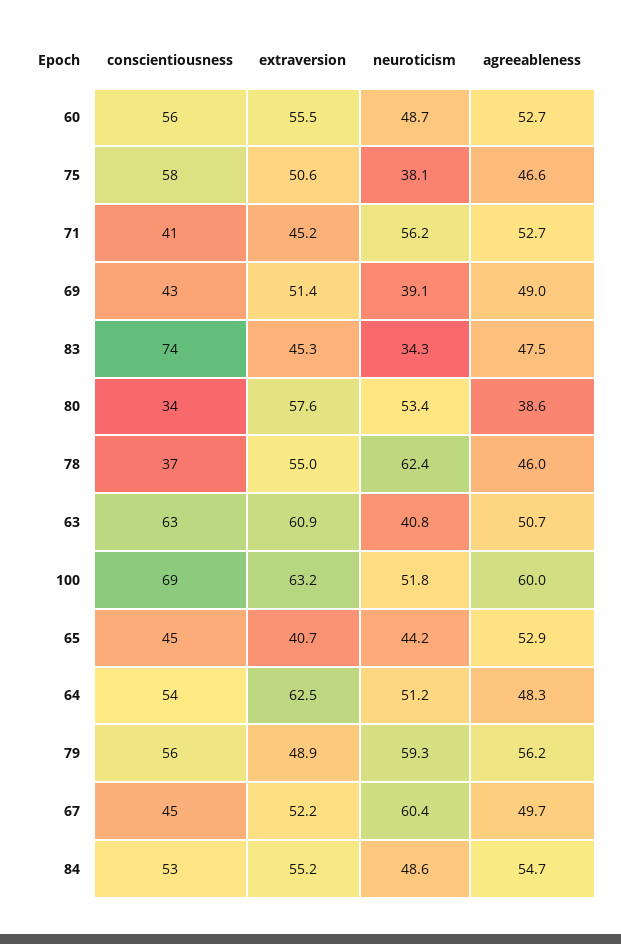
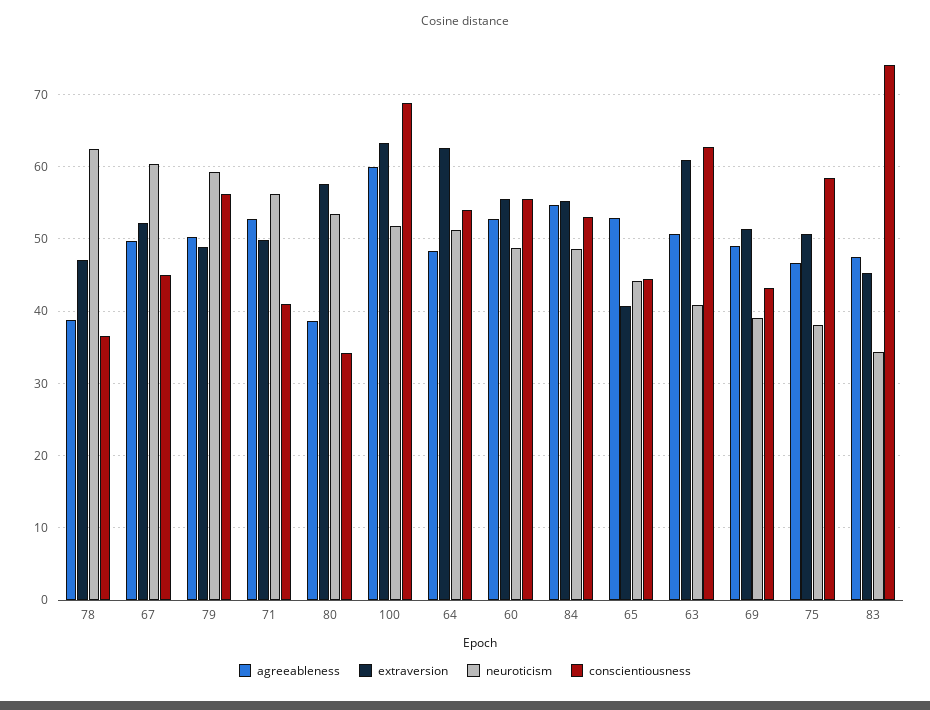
  {
    "conscientiousness": {
      "60": 56,
      "75": 58,
      "71": 41,
      "69": 43,
      "83": 74,
      "80": 34,
      "78": 37,
      "63": 63,
      "100": 69,
      "65": 45,
      "64": 54,
      "79": 56,
      "67": 45,
      "84": 53
    },
    "extraversion": {
      "60": 55.5,
      "75": 50.6,
-     "71": 45.2,
+     "71": 50,
      "69": 51.4,
      "83": 45.3,
      "80": 57.6,
-     "78": 55,
+     "78": 47,
      "63": 60.9,
      "100": 63.2,
      "65": 40.7,
      "64": 62.5,
      "79": 48.9,
      "67": 52.2,
      "84": 55.2
    },
    "neuroticism": {
      "60": 48.7,
      "75": 38.1,
      "71": 56.2,
      "69": 39.1,
      "83": 34.3,
      "80": 53.4,
      "78": 62.4,
      "63": 40.8,
      "100": 51.8,
      "65": 44.2,
      "64": 51.2,
      "79": 59.3,
      "67": 60.4,
      "84": 48.6
    },
    "agreeableness": {
      "60": 52.7,
      "75": 46.6,
      "71": 52.7,
      "69": 49,
      "83": 47.5,
      "80": 38.6,
-     "78": 46,
+     "78": 39,
      "63": 50.7,
      "100": 60,
      "65": 52.9,
      "64": 48.3,
-     "79": 56.2,
+     "79": 50,
      "67": 49.7,
      "84": 54.7
    }
  }

